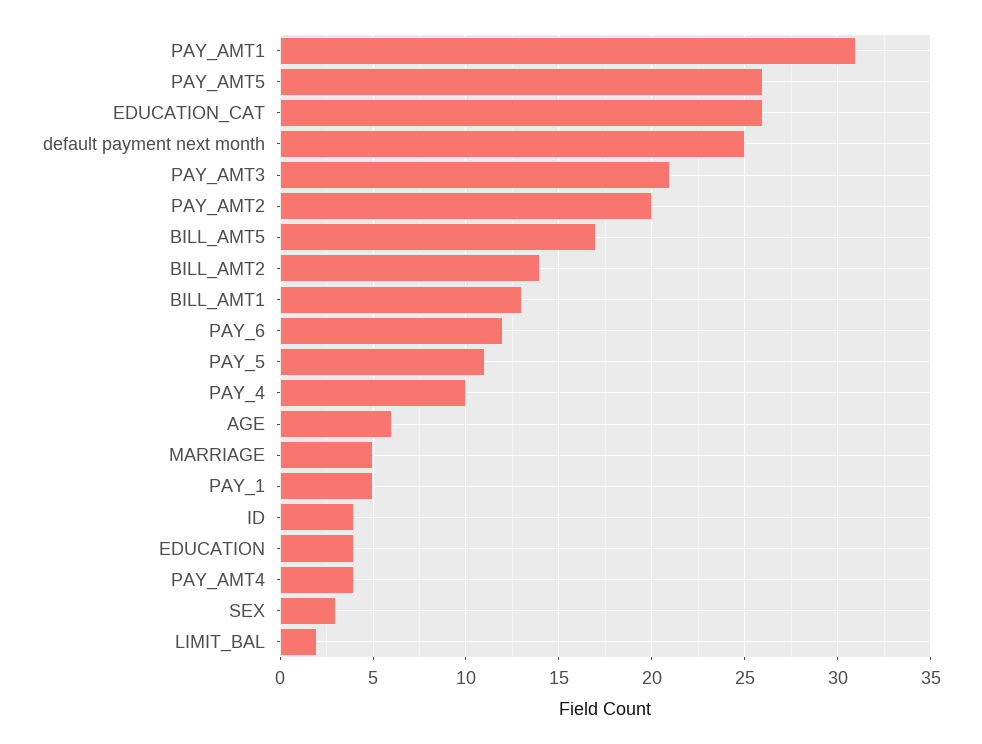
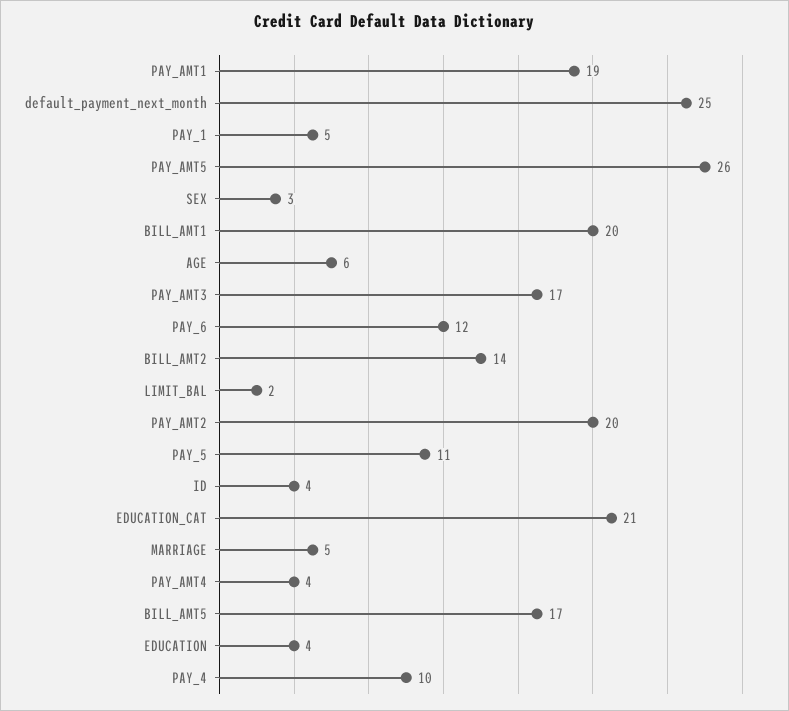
  {
-   "PAY_AMT1": 31,
+   "PAY_AMT1": 19,
    "PAY_AMT5": 26,
-   "EDUCATION_CAT": 26,
+   "EDUCATION_CAT": 21,
    "default payment next month": 25,
-   "PAY_AMT3": 21,
+   "PAY_AMT3": 17,
    "PAY_AMT2": 20,
    "BILL_AMT5": 17,
    "BILL_AMT2": 14,
-   "BILL_AMT1": 13,
+   "BILL_AMT1": 20,
    "PAY_6": 12,
    "PAY_5": 11,
    "PAY_4": 10,
    "AGE": 6,
    "MARRIAGE": 5,
    "PAY_1": 5,
    "ID": 4,
    "EDUCATION": 4,
    "PAY_AMT4": 4,
    "SEX": 3,
    "LIMIT_BAL": 2
  }

